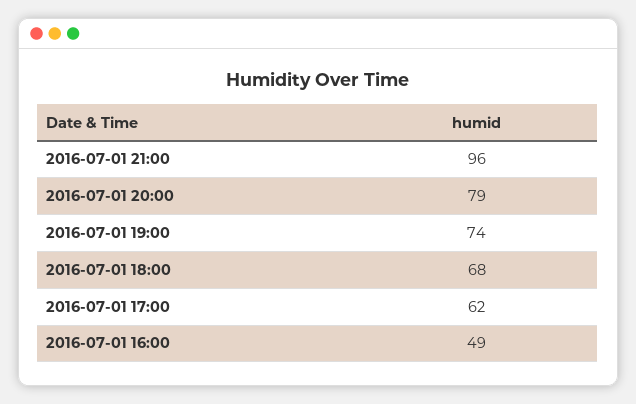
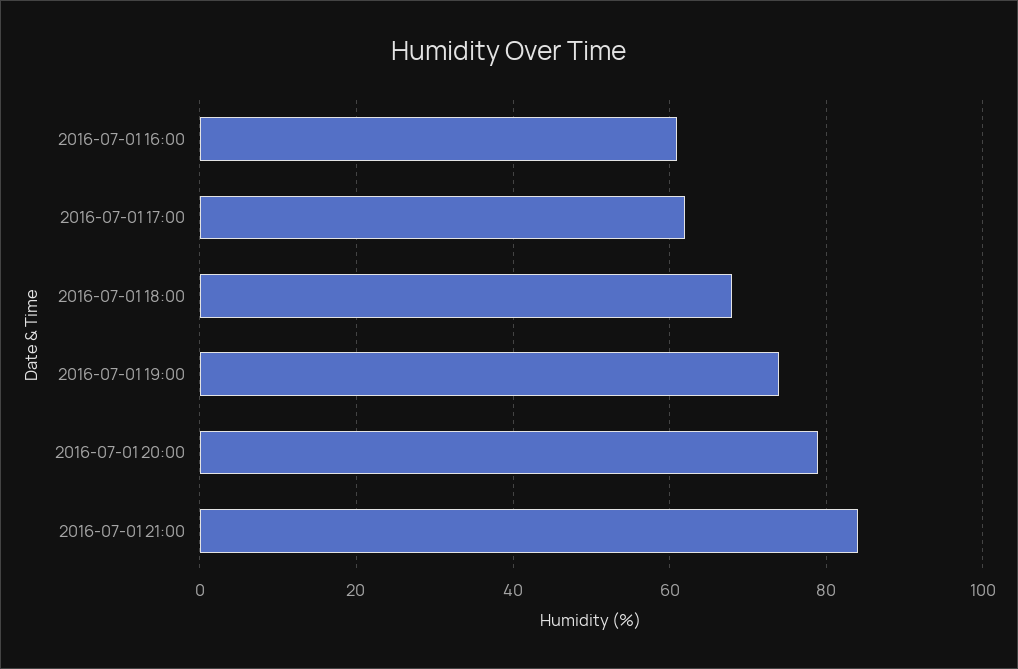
  {
-   "2016-07-01 21:00": 96,
+   "2016-07-01 21:00": 85,
    "2016-07-01 20:00": 79,
    "2016-07-01 19:00": 74,
    "2016-07-01 18:00": 68,
    "2016-07-01 17:00": 62,
-   "2016-07-01 16:00": 49
+   "2016-07-01 16:00": 60
  }

